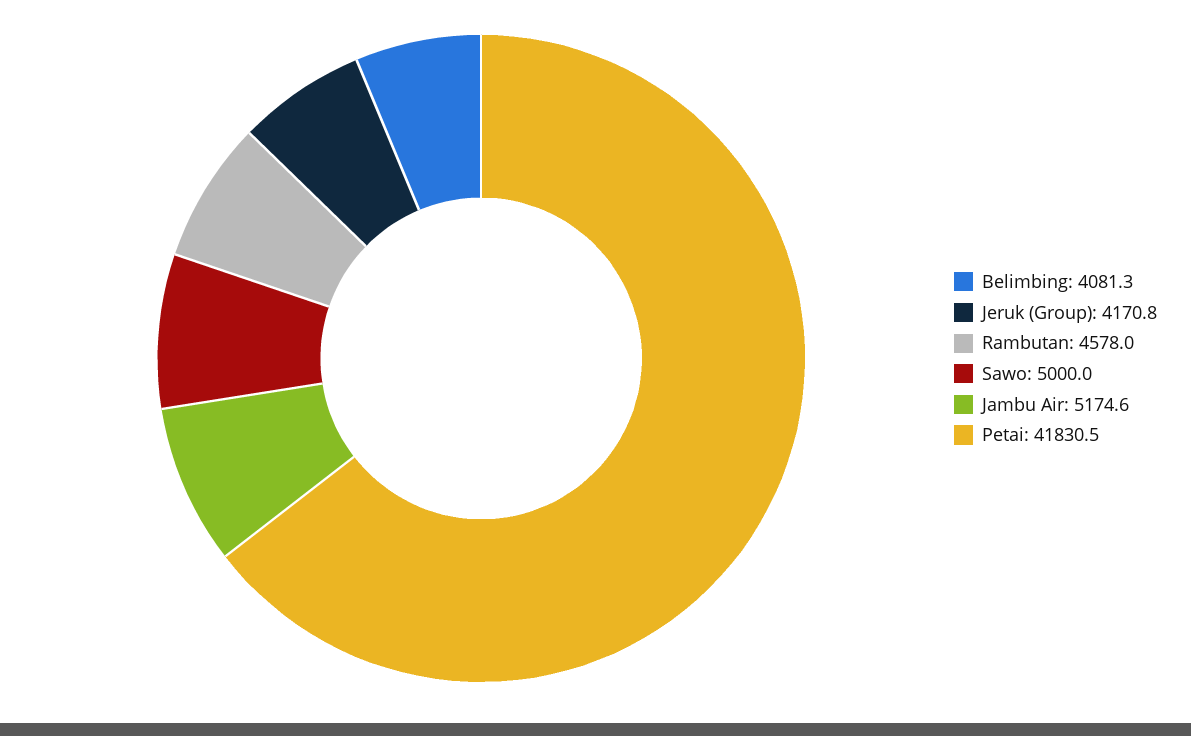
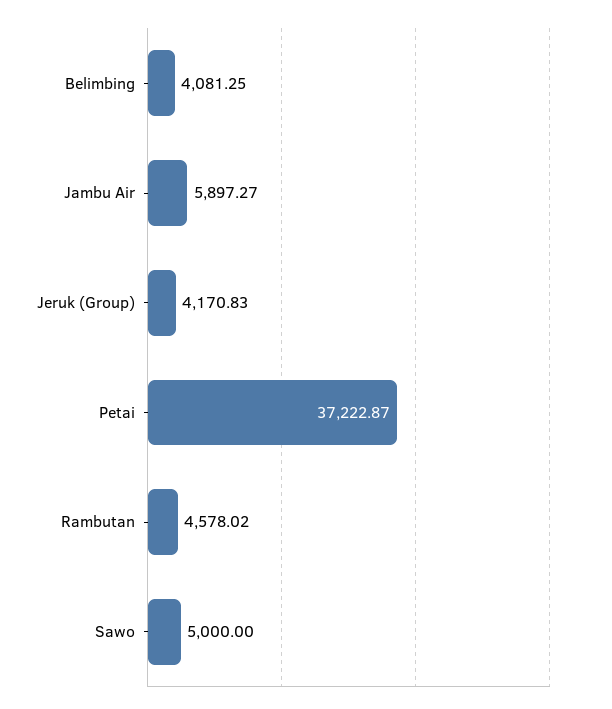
  {
    "Belimbing": 4081.25,
    "Jeruk (Group)": 4170.83,
    "Rambutan": 4578.02,
    "Sawo": 5000,
-   "Jambu Air": 5174.6,
+   "Jambu Air": 5897.27,
-   "Petai": 41830.5
+   "Petai": 37222.87
  }

